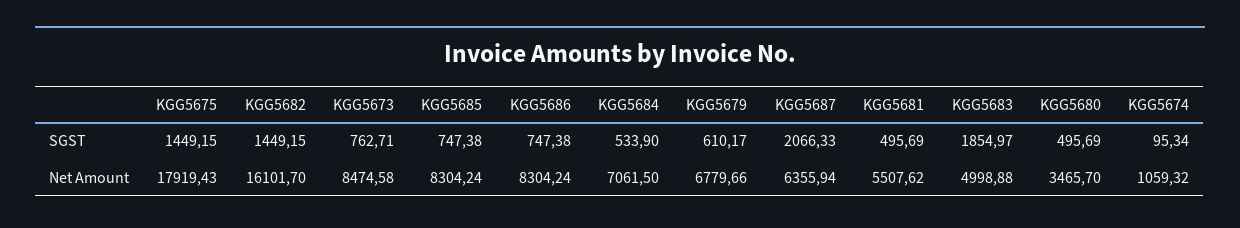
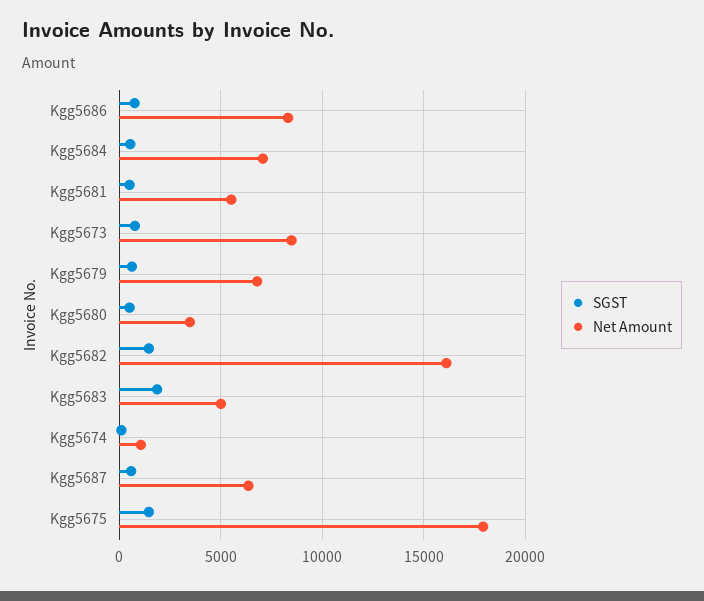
  {
    "SGST": {
      "KGG5675": 1449.15,
      "KGG5682": 1449.15,
      "KGG5673": 762.71,
-     "KGG5685": 747.38,
      "KGG5686": 747.38,
      "KGG5684": 533.9,
      "KGG5679": 610.17,
-     "KGG5687": 2066.33,
+     "KGG5687": 500,
      "KGG5681": 495.69,
      "KGG5683": 1854.97,
      "KGG5680": 495.69,
      "KGG5674": 95.34
    },
    "Net Amount": {
      "KGG5675": 17919.43,
      "KGG5682": 16101.7,
      "KGG5673": 8474.58,
-     "KGG5685": 8304.24,
      "KGG5686": 8304.24,
      "KGG5684": 7061.5,
      "KGG5679": 6779.66,
      "KGG5687": 6355.94,
      "KGG5681": 5507.62,
      "KGG5683": 4998.88,
      "KGG5680": 3465.7,
      "KGG5674": 1059.32
    }
  }

